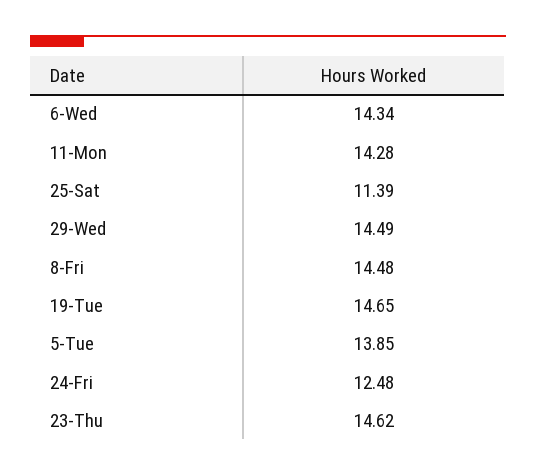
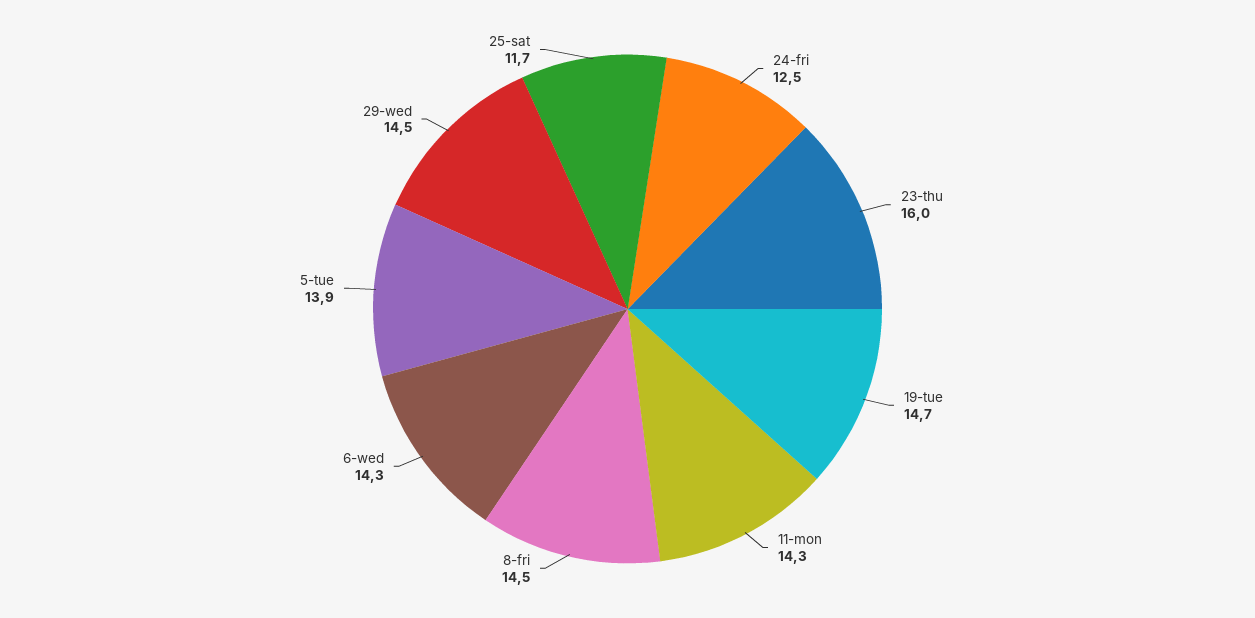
  {
    "6-Wed": 14.34,
    "11-Mon": 14.28,
-   "25-Sat": 11.39,
+   "25-Sat": 11.7,
    "29-Wed": 14.49,
    "8-Fri": 14.48,
    "19-Tue": 14.65,
    "5-Tue": 13.85,
    "24-Fri": 12.48,
-   "23-Thu": 14.62
+   "23-Thu": 16
  }

